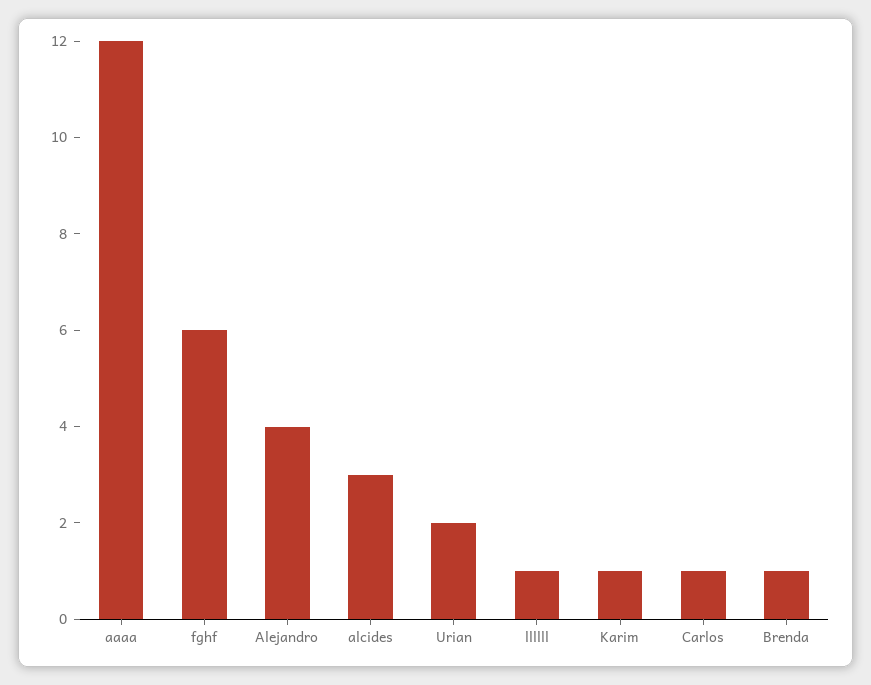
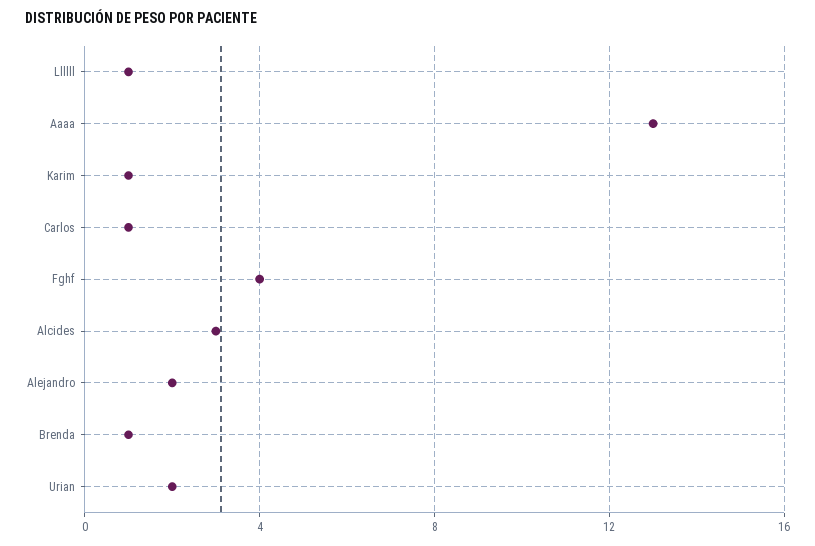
  {
-   "aaaa": 12,
+   "aaaa": 13,
-   "fghf": 6,
+   "fghf": 4,
-   "Alejandro": 4,
+   "Alejandro": 2,
    "alcides": 3,
    "Urian": 2,
    "llllll": 1,
    "Karim": 1,
    "Carlos": 1,
    "Brenda": 1
  }

